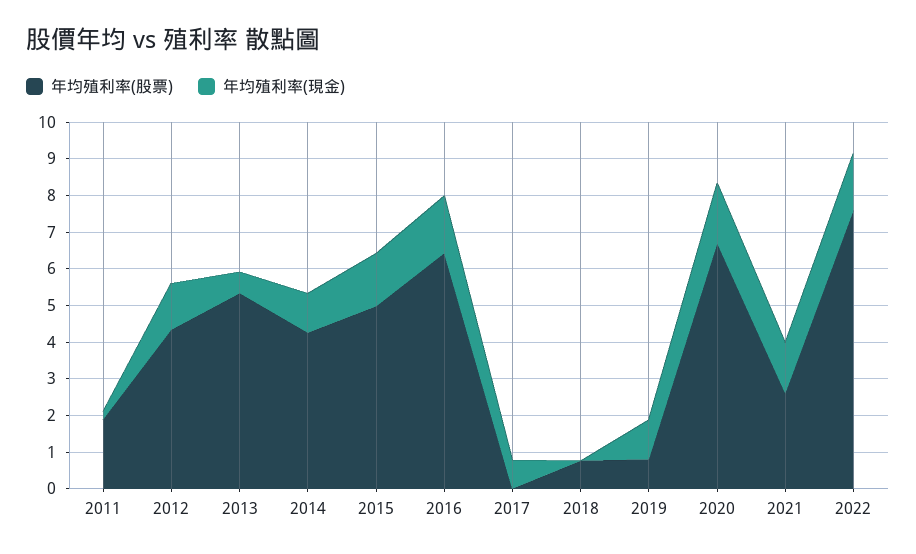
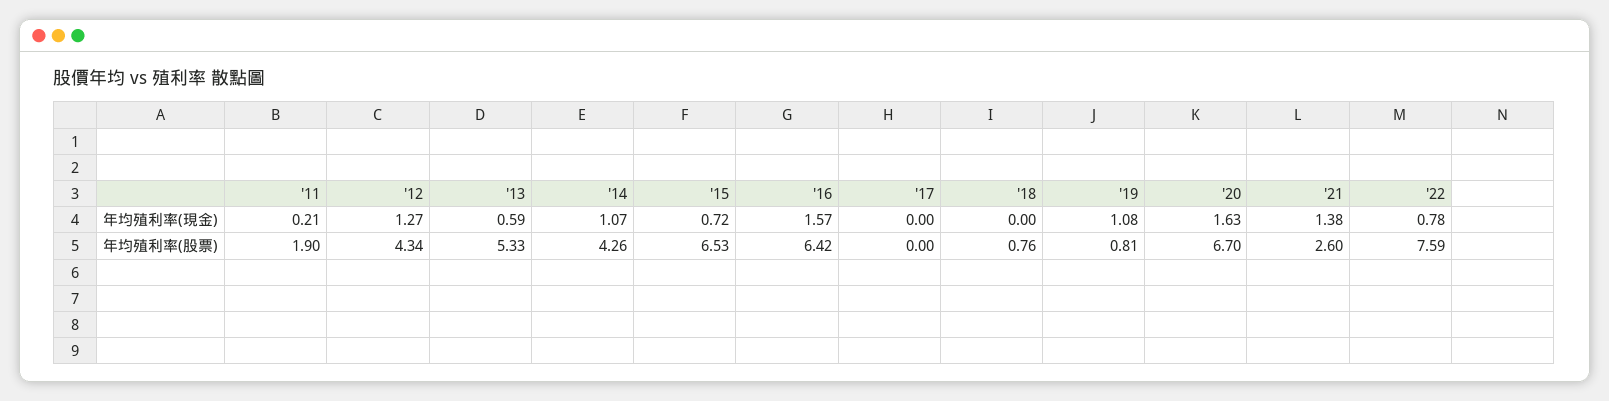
  {
    "年均殖利率(股票)": {
      "2011": 1.9,
      "2012": 4.34,
      "2013": 5.33,
      "2014": 4.26,
-     "2015": 5,
+     "2015": 6.53,
      "2016": 6.42,
      "2017": 0,
      "2018": 0.76,
      "2019": 0.81,
      "2020": 6.7,
      "2021": 2.6,
      "2022": 7.59
    },
    "年均殖利率(現金)": {
      "2011": 0.21,
      "2012": 1.27,
      "2013": 0.59,
      "2014": 1.07,
-     "2015": 1.5,
+     "2015": 0.72,
      "2016": 1.57,
-     "2017": 0.75,
+     "2017": 0,
      "2018": 0,
      "2019": 1.08,
      "2020": 1.63,
      "2021": 1.38,
-     "2022": 1.5
+     "2022": 0.78
    }
  }

